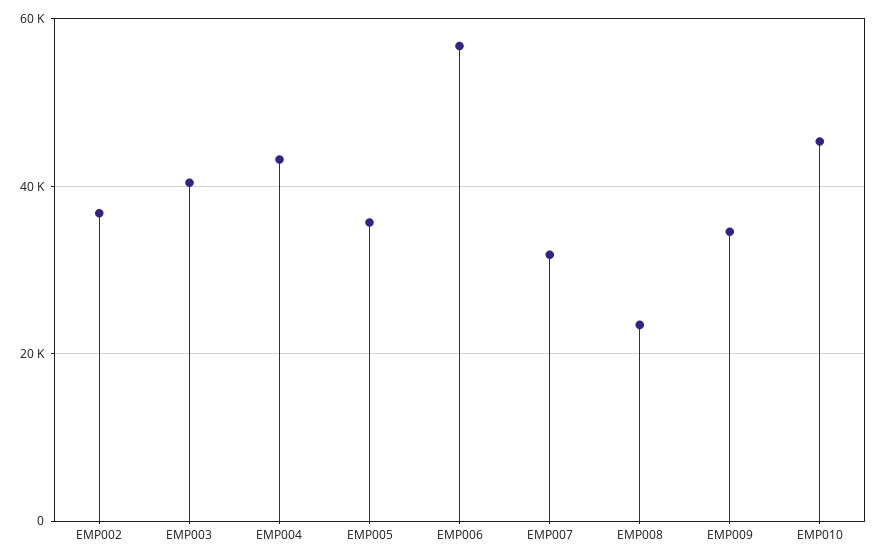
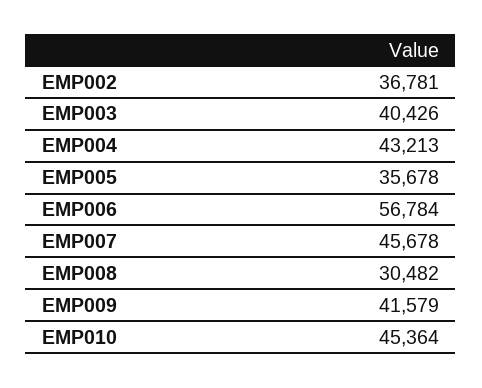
  {
    "EMP002": 36781,
    "EMP003": 40426,
    "EMP004": 43213,
    "EMP005": 35678,
    "EMP006": 56784,
-   "EMP007": 32000,
+   "EMP007": 45678,
-   "EMP008": 24000,
+   "EMP008": 30482,
-   "EMP009": 34000,
+   "EMP009": 41579,
    "EMP010": 45364
  }

